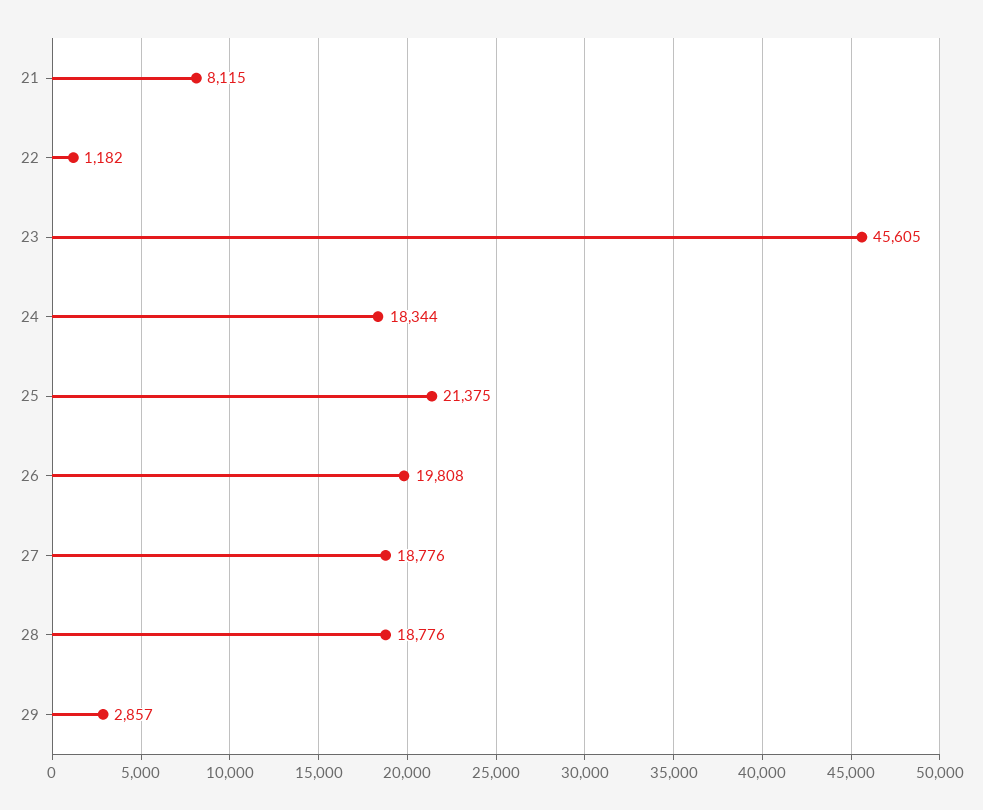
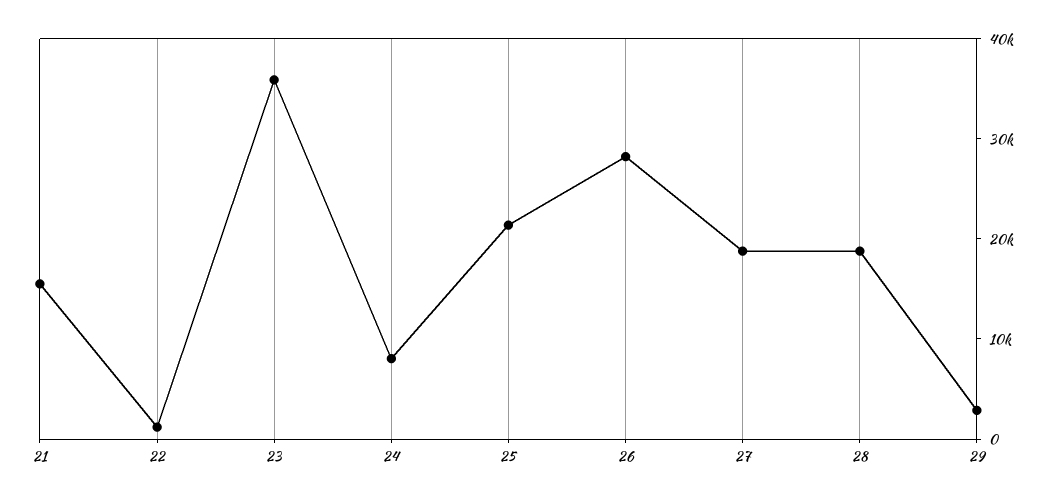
  {
-   "21": 8115,
+   "21": 16000,
    "22": 1182,
-   "23": 45605,
+   "23": 36000,
-   "24": 18344,
+   "24": 8000,
    "25": 21375,
-   "26": 19808,
+   "26": 28000,
    "27": 18776,
    "28": 18776,
    "29": 2857
  }

